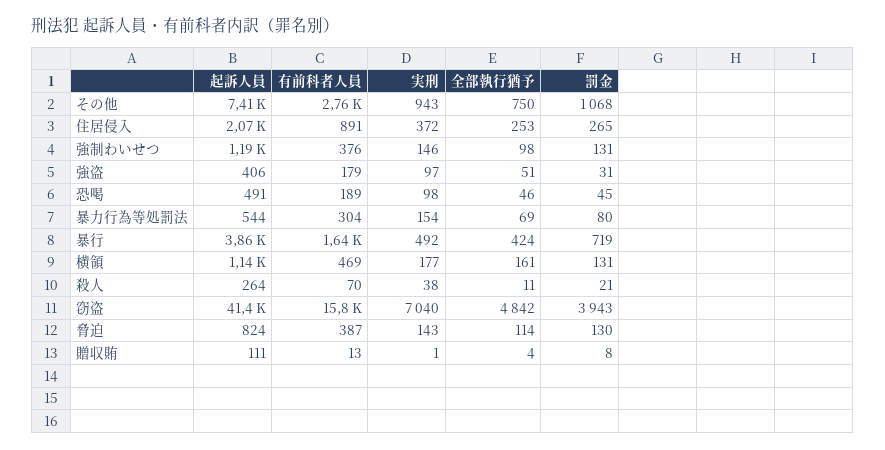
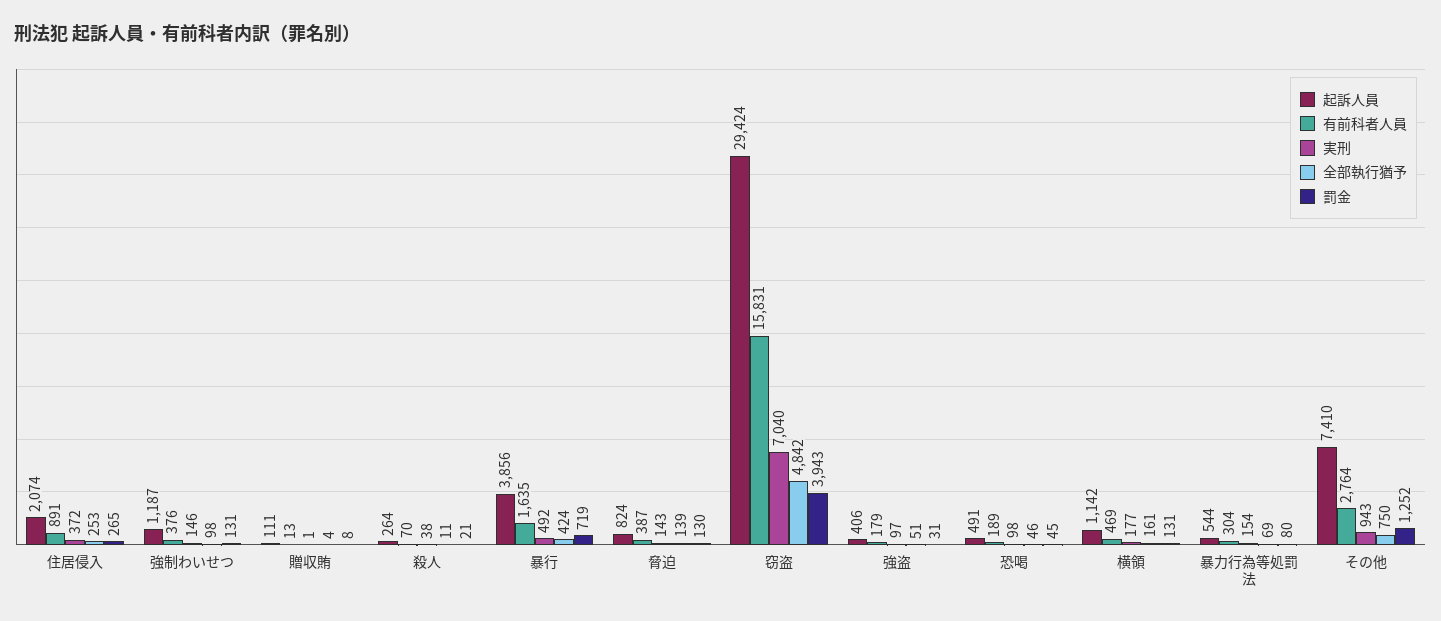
  {
    "起訴人員": {
      "その他": 7410,
      "住居侵入": 2074,
      "強制わいせつ": 1187,
      "強盗": 406,
      "恐喝": 491,
      "暴力行為等処罰法": 544,
      "暴行": 3856,
      "横領": 1142,
      "殺人": 264,
-     "窃盗": 41400,
+     "窃盗": 29424,
      "脅迫": 824,
      "贈収賄": 111
    },
    "有前科者人員": {
      "その他": 2764,
      "住居侵入": 891,
      "強制わいせつ": 376,
      "強盗": 179,
      "恐喝": 189,
      "暴力行為等処罰法": 304,
      "暴行": 1635,
      "横領": 469,
      "殺人": 70,
      "窃盗": 15831,
      "脅迫": 387,
      "贈収賄": 13
    },
    "実刑": {
      "その他": 943,
      "住居侵入": 372,
      "強制わいせつ": 146,
      "強盗": 97,
      "恐喝": 98,
      "暴力行為等処罰法": 154,
      "暴行": 492,
      "横領": 177,
      "殺人": 38,
      "窃盗": 7040,
      "脅迫": 143,
      "贈収賄": 1
    },
    "全部執行猶予": {
      "その他": 750,
      "住居侵入": 253,
      "強制わいせつ": 98,
      "強盗": 51,
      "恐喝": 46,
      "暴力行為等処罰法": 69,
      "暴行": 424,
      "横領": 161,
      "殺人": 11,
      "窃盗": 4842,
-     "脅迫": 114,
+     "脅迫": 139,
      "贈収賄": 4
    },
    "罰金": {
-     "その他": 1068,
+     "その他": 1252,
      "住居侵入": 265,
      "強制わいせつ": 131,
      "強盗": 31,
      "恐喝": 45,
      "暴力行為等処罰法": 80,
      "暴行": 719,
      "横領": 131,
      "殺人": 21,
      "窃盗": 3943,
      "脅迫": 130,
      "贈収賄": 8
    }
  }

